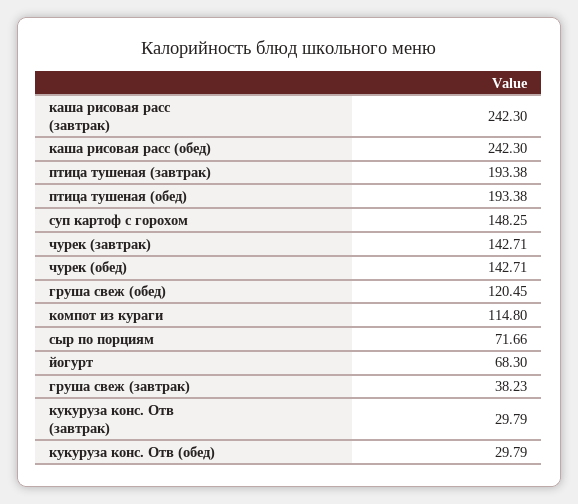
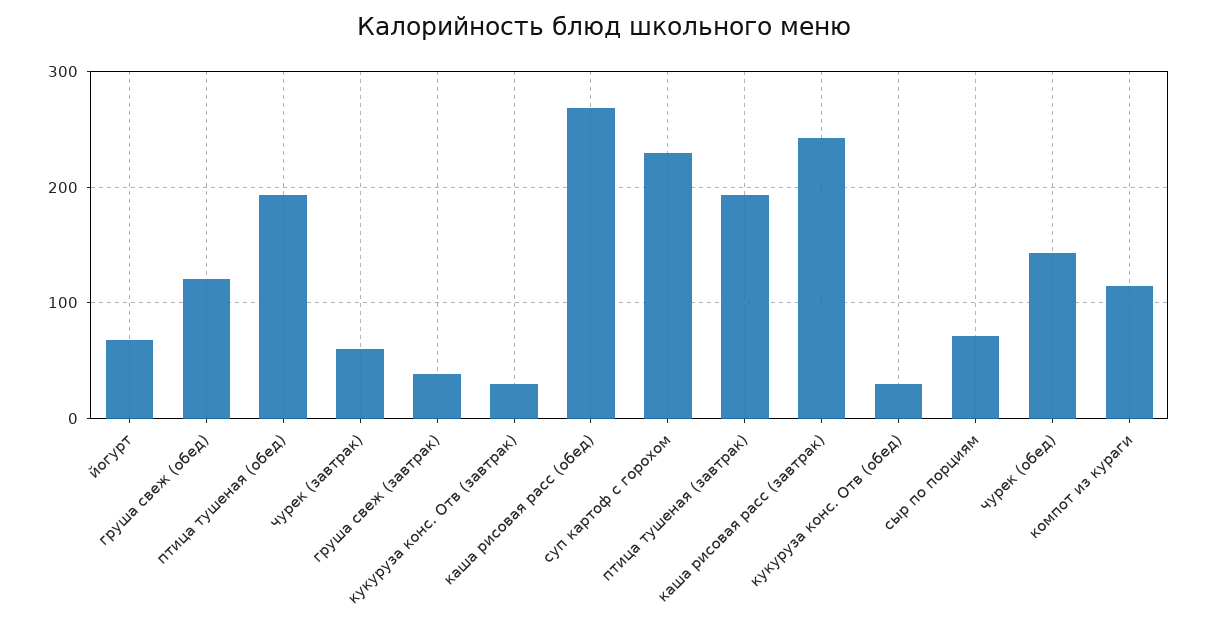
  {
    "каша рисовая расс (завтрак)": 242.3,
-   "каша рисовая расс (обед)": 242.3,
+   "каша рисовая расс (обед)": 270,
    "птица тушеная (завтрак)": 193.38,
    "птица тушеная (обед)": 193.38,
-   "суп картоф с горохом": 148.25,
+   "суп картоф с горохом": 230,
-   "чурек (завтрак)": 142.71,
+   "чурек (завтрак)": 60,
    "чурек (обед)": 142.71,
    "груша свеж (обед)": 120.45,
    "компот из кураги": 114.8,
    "сыр по порциям": 71.66,
    "йогурт": 68.3,
    "груша свеж (завтрак)": 38.23,
    "кукуруза конс. Отв (завтрак)": 29.79,
    "кукуруза конс. Отв (обед)": 29.79
  }

